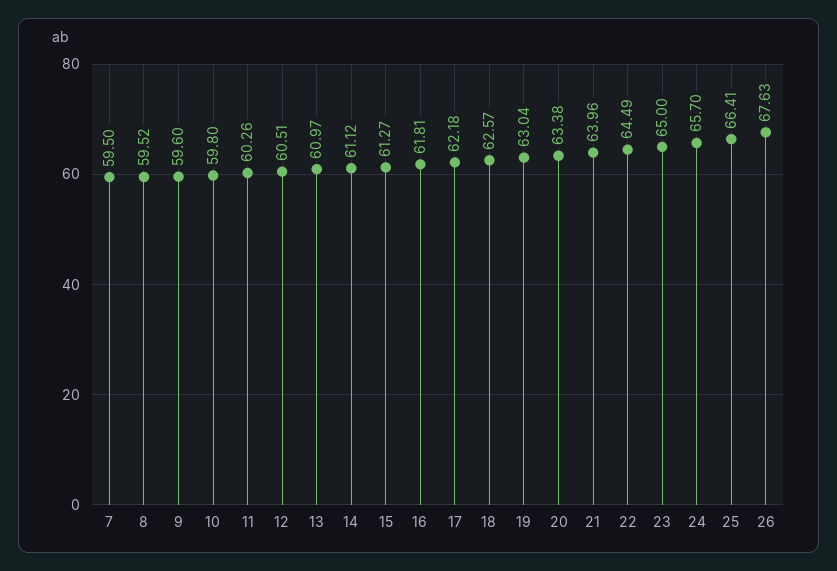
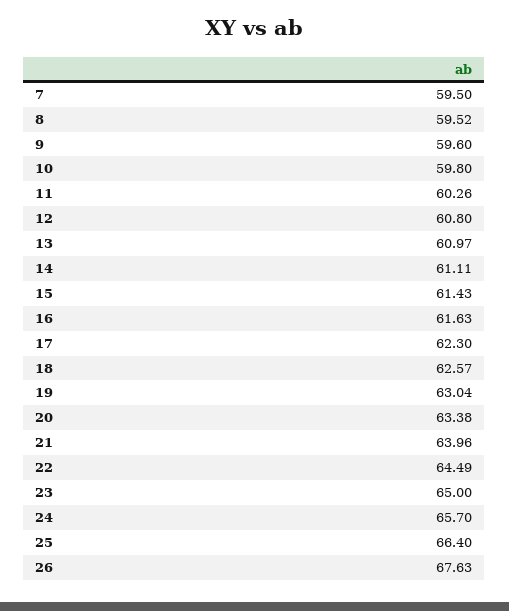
  {
    "7": 59.5,
    "8": 59.52,
    "9": 59.6,
    "10": 59.8,
    "11": 60.26,
-   "12": 60.51,
+   "12": 60.8,
    "13": 60.97,
-   "14": 61.12,
+   "14": 61.11,
-   "15": 61.27,
+   "15": 61.43,
-   "16": 61.81,
+   "16": 61.63,
-   "17": 62.18,
+   "17": 62.3,
    "18": 62.57,
    "19": 63.04,
    "20": 63.38,
    "21": 63.96,
    "22": 64.49,
    "23": 65,
    "24": 65.7,
-   "25": 66.41,
+   "25": 66.4,
    "26": 67.63
  }

